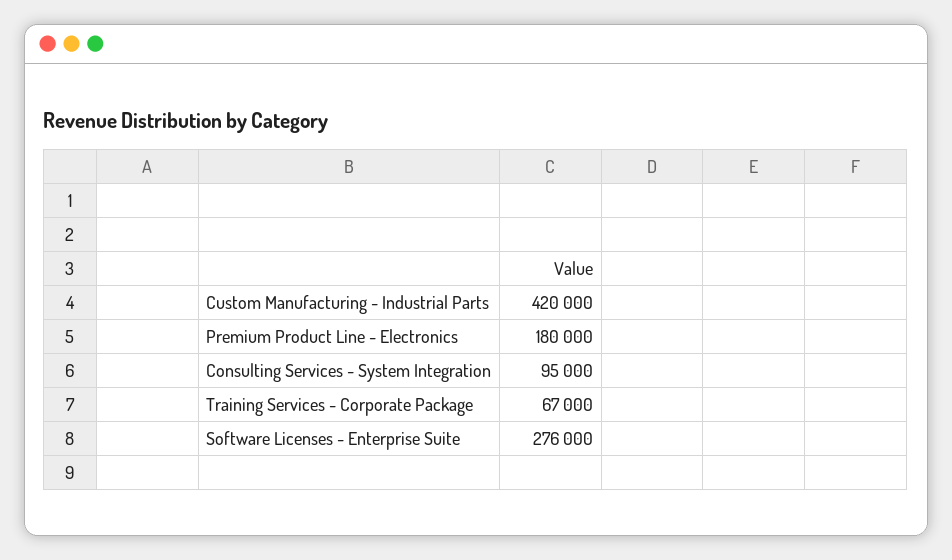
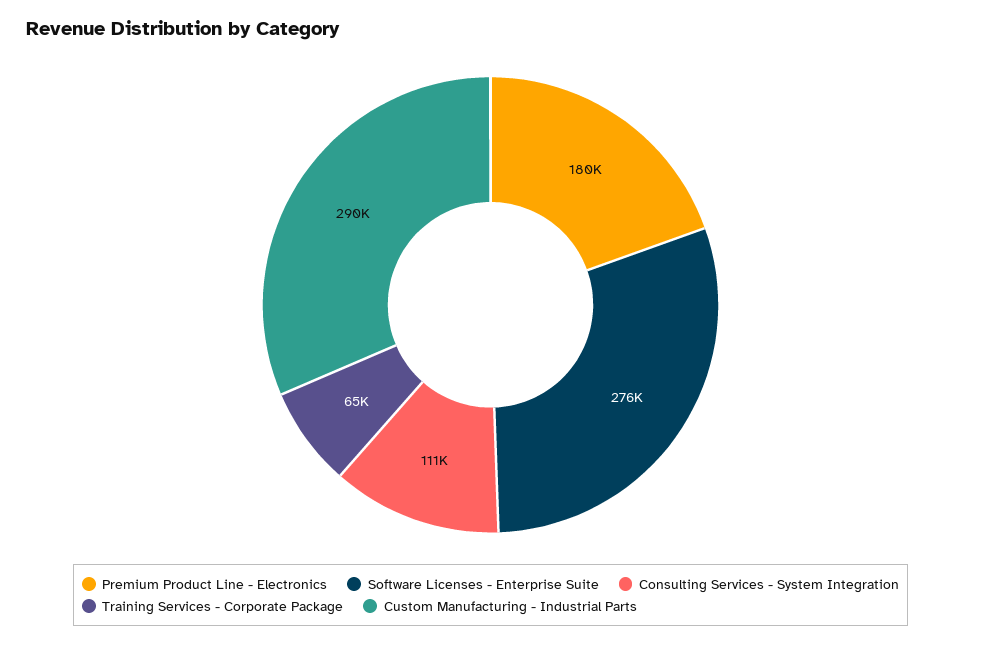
  {
-   "Custom Manufacturing - Industrial Parts": 420000,
+   "Custom Manufacturing - Industrial Parts": 290000,
    "Premium Product Line - Electronics": 180000,
-   "Consulting Services - System Integration": 95000,
+   "Consulting Services - System Integration": 111000,
-   "Training Services - Corporate Package": 67000,
+   "Training Services - Corporate Package": 65000,
    "Software Licenses - Enterprise Suite": 276000
  }

